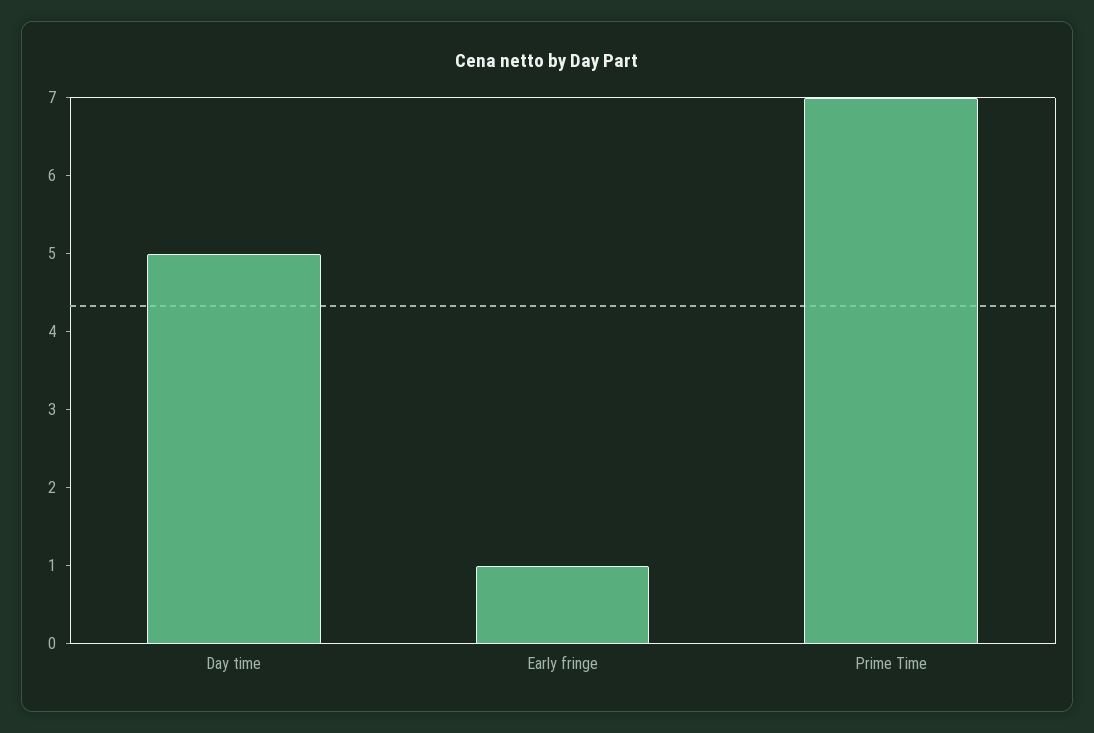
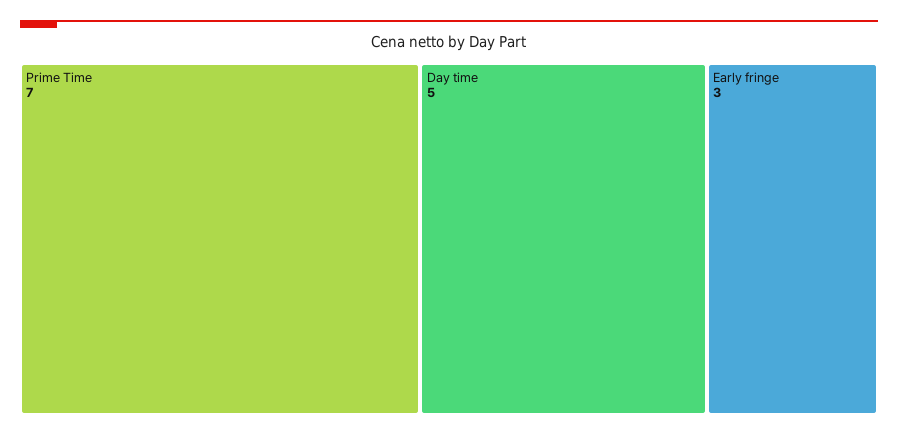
  {
    "Day time": 5,
-   "Early fringe": 1,
+   "Early fringe": 3,
    "Prime Time": 7
  }

